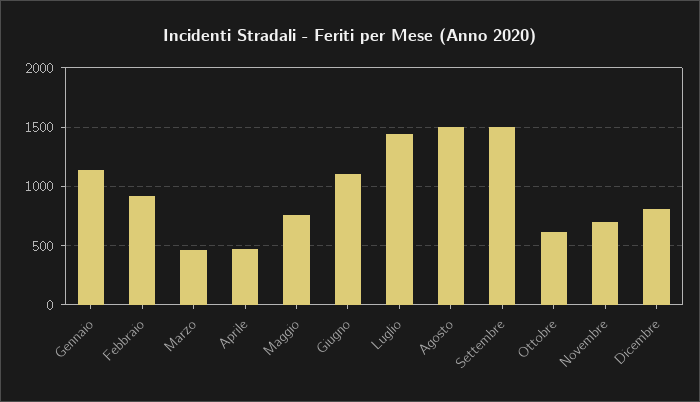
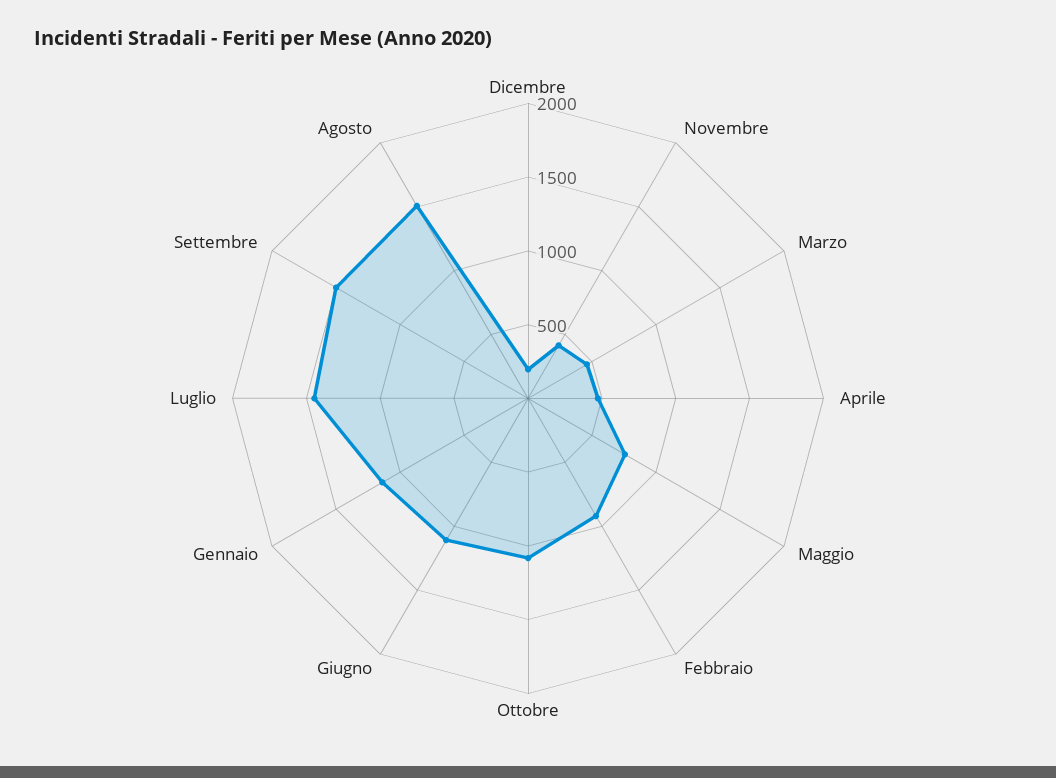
  {
    "Gennaio": 1100,
    "Febbraio": 900,
    "Marzo": 500,
    "Aprile": 500,
    "Maggio": 800,
    "Giugno": 1100,
    "Luglio": 1400,
    "Agosto": 1500,
    "Settembre": 1500,
-   "Ottobre": 600,
+   "Ottobre": 1100,
-   "Novembre": 700,
+   "Novembre": 400,
-   "Dicembre": 800
+   "Dicembre": 200
  }

